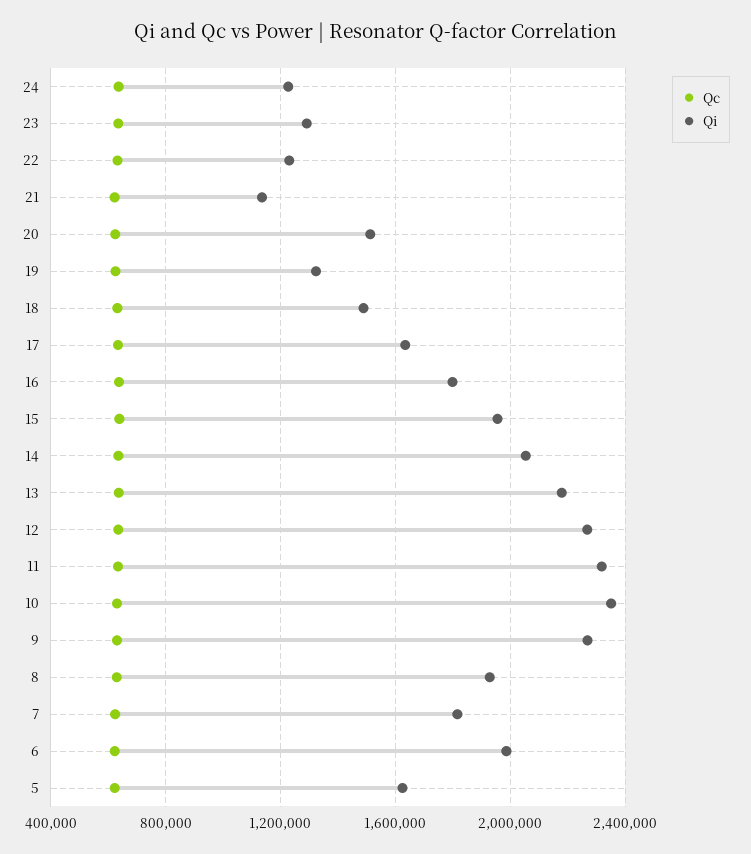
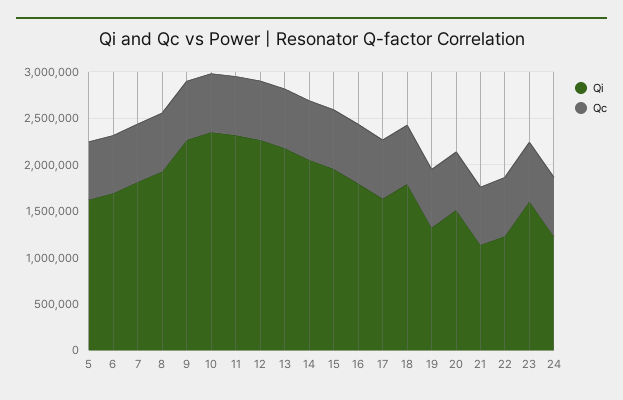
  {
    "Qc": {
      "24": 650000,
      "23": 650000,
      "22": 650000,
      "21": 600000,
      "20": 650000,
      "19": 650000,
      "18": 650000,
      "17": 650000,
      "16": 650000,
      "15": 650000,
      "14": 650000,
      "13": 650000,
      "12": 650000,
      "11": 650000,
      "10": 650000,
      "9": 650000,
      "8": 650000,
      "7": 600000,
      "6": 600000,
      "5": 600000
    },
    "Qi": {
      "24": 1250000,
-     "23": 1300000,
+     "23": 1600000,
      "22": 1250000,
      "21": 1150000,
      "20": 1500000,
      "19": 1300000,
-     "18": 1500000,
+     "18": 1800000,
      "17": 1650000,
      "16": 1800000,
      "15": 1950000,
      "14": 2050000,
      "13": 2200000,
      "12": 2250000,
      "11": 2300000,
      "10": 2350000,
      "9": 2250000,
      "8": 1950000,
      "7": 1800000,
-     "6": 2000000,
+     "6": 1700000,
      "5": 1600000
    }
  }

